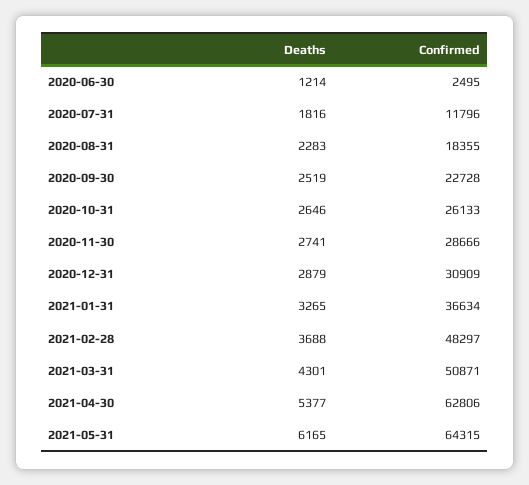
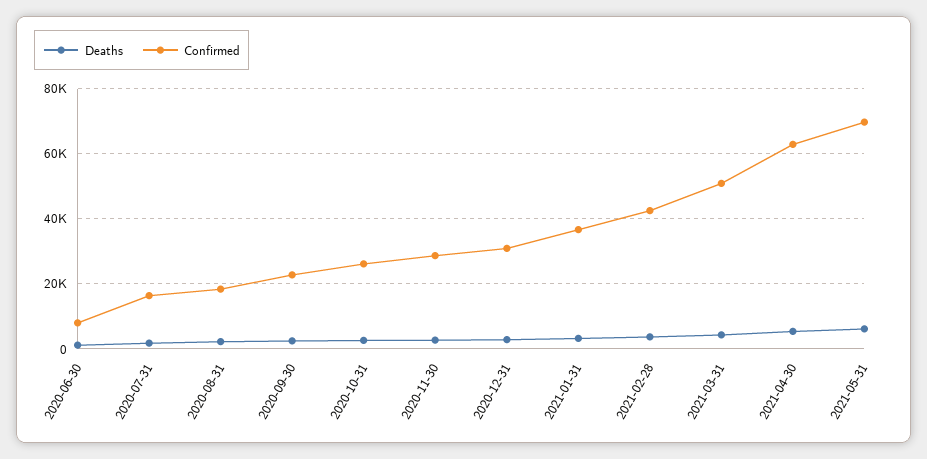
  {
    "Deaths": {
      "2020-06-30": 1214,
      "2020-07-31": 1816,
      "2020-08-31": 2283,
      "2020-09-30": 2519,
      "2020-10-31": 2646,
      "2020-11-30": 2741,
      "2020-12-31": 2879,
      "2021-01-31": 3265,
      "2021-02-28": 3688,
      "2021-03-31": 4301,
      "2021-04-30": 5377,
      "2021-05-31": 6165
    },
    "Confirmed": {
-     "2020-06-30": 2495,
+     "2020-06-30": 8000,
-     "2020-07-31": 11796,
+     "2020-07-31": 16000,
      "2020-08-31": 18355,
      "2020-09-30": 22728,
      "2020-10-31": 26133,
      "2020-11-30": 28666,
      "2020-12-31": 30909,
      "2021-01-31": 36634,
-     "2021-02-28": 48297,
+     "2021-02-28": 42000,
      "2021-03-31": 50871,
      "2021-04-30": 62806,
-     "2021-05-31": 64315
+     "2021-05-31": 70000
    }
  }

